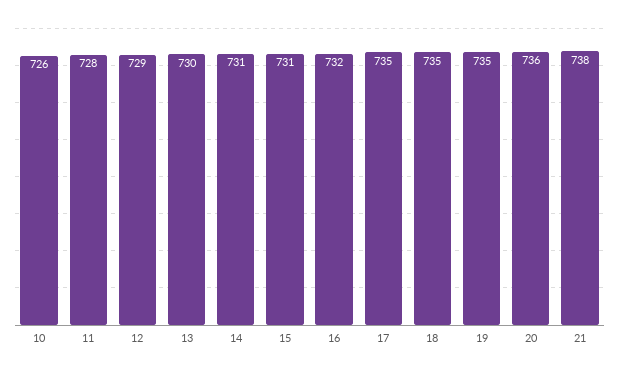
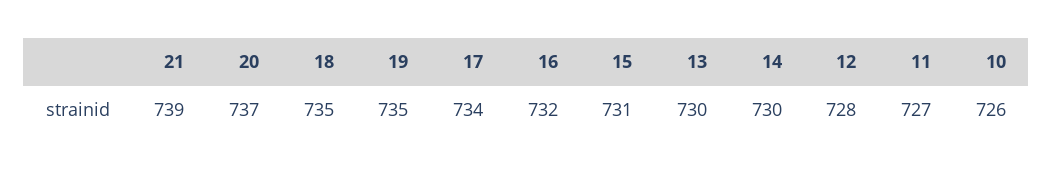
  {
    "10": 726,
-   "11": 728,
+   "11": 727,
-   "12": 729,
+   "12": 728,
    "13": 730,
-   "14": 731,
+   "14": 730,
    "15": 731,
    "16": 732,
-   "17": 735,
+   "17": 734,
    "18": 735,
    "19": 735,
-   "20": 736,
+   "20": 737,
-   "21": 738
+   "21": 739
  }

